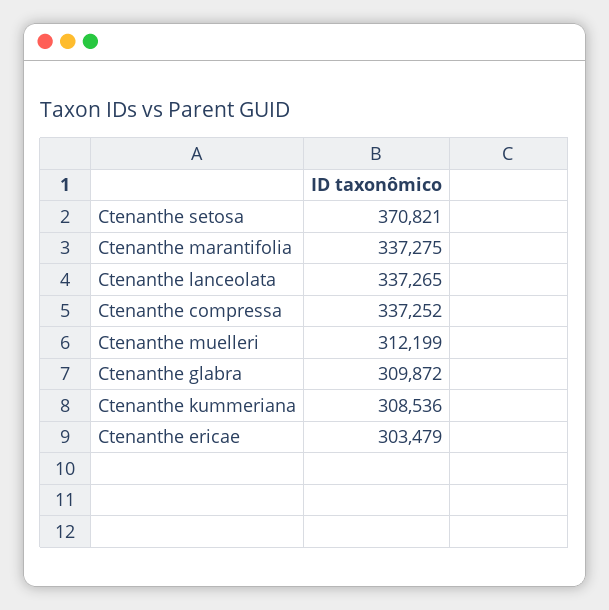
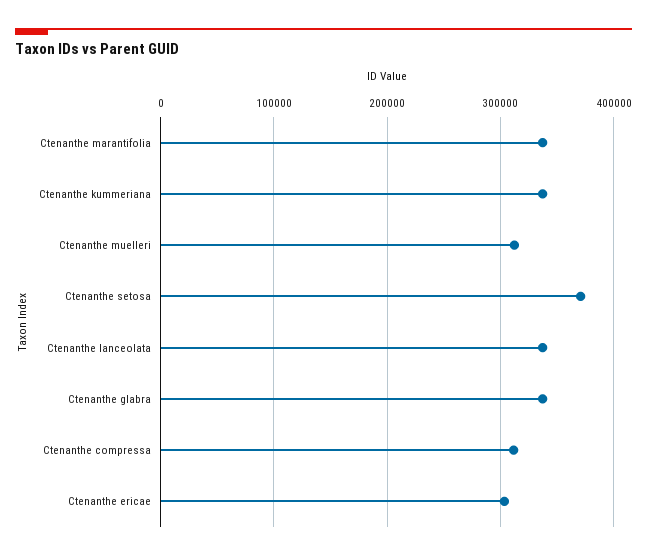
  {
    "Ctenanthe setosa": 370821,
    "Ctenanthe marantifolia": 337275,
    "Ctenanthe lanceolata": 337265,
-   "Ctenanthe compressa": 337252,
+   "Ctenanthe compressa": 310000,
    "Ctenanthe muelleri": 312199,
-   "Ctenanthe glabra": 309872,
+   "Ctenanthe glabra": 340000,
-   "Ctenanthe kummeriana": 308536,
+   "Ctenanthe kummeriana": 340000,
    "Ctenanthe ericae": 303479
  }

